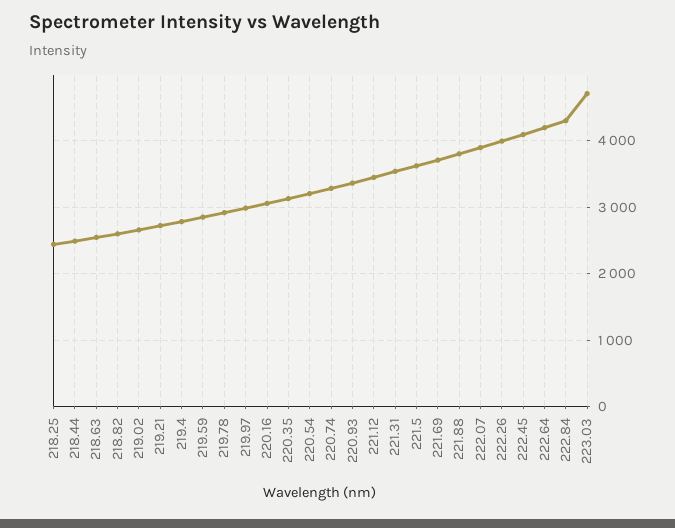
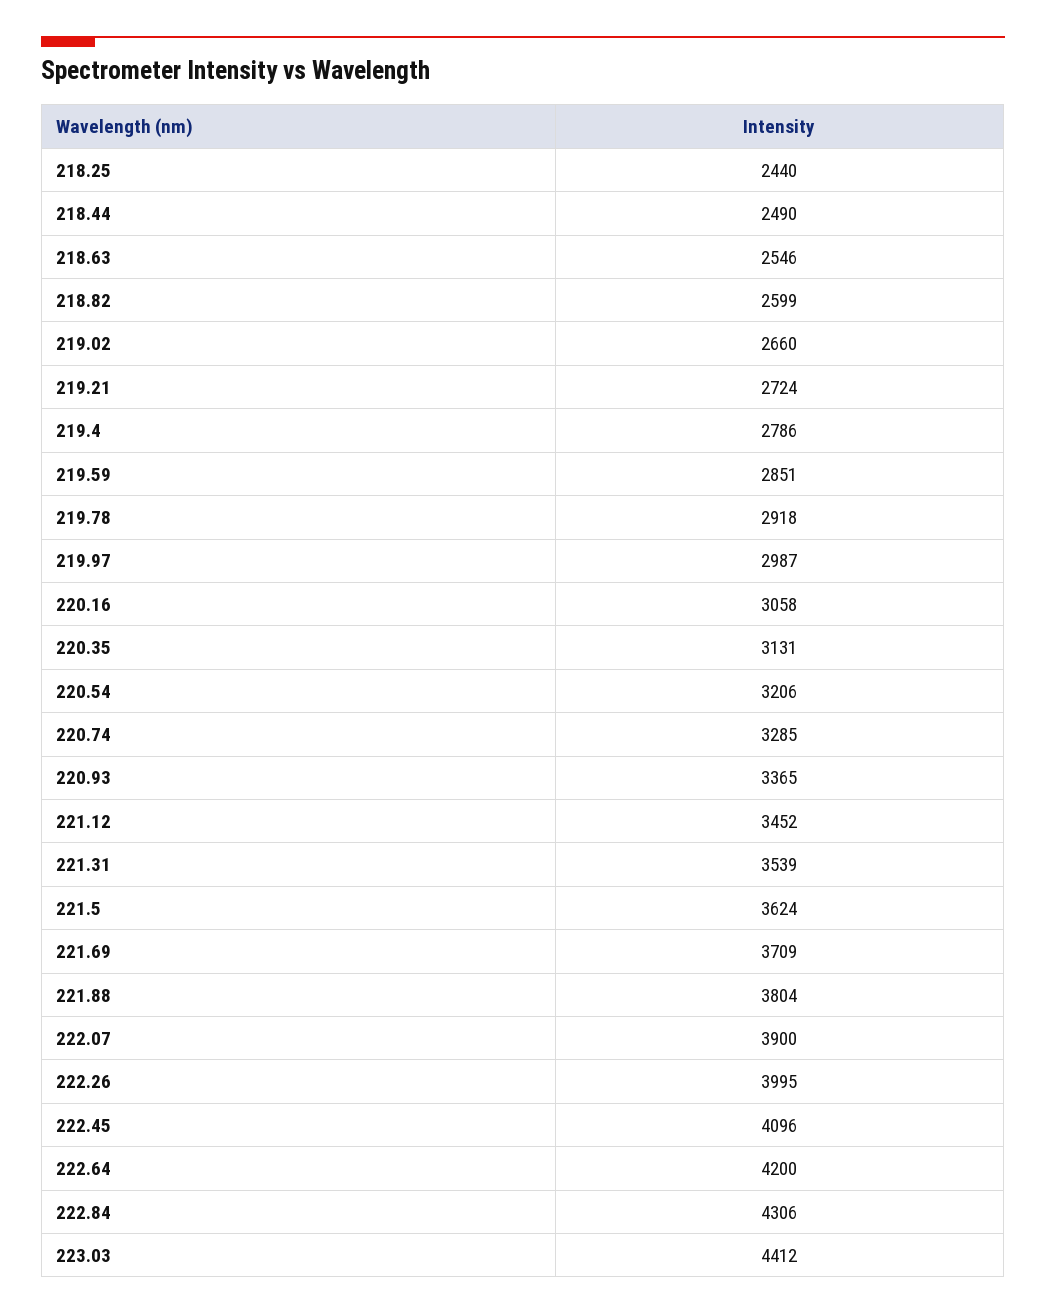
  {
    "218.25": 2440,
    "218.44": 2490,
    "218.63": 2546,
    "218.82": 2599,
    "219.02": 2660,
    "219.21": 2724,
    "219.4": 2786,
    "219.59": 2851,
    "219.78": 2918,
    "219.97": 2987,
    "220.16": 3058,
    "220.35": 3131,
    "220.54": 3206,
    "220.74": 3285,
    "220.93": 3365,
    "221.12": 3452,
    "221.31": 3539,
    "221.5": 3624,
    "221.69": 3709,
    "221.88": 3804,
    "222.07": 3900,
    "222.26": 3995,
    "222.45": 4096,
    "222.64": 4200,
    "222.84": 4306,
-   "223.03": 4700
+   "223.03": 4412
  }

